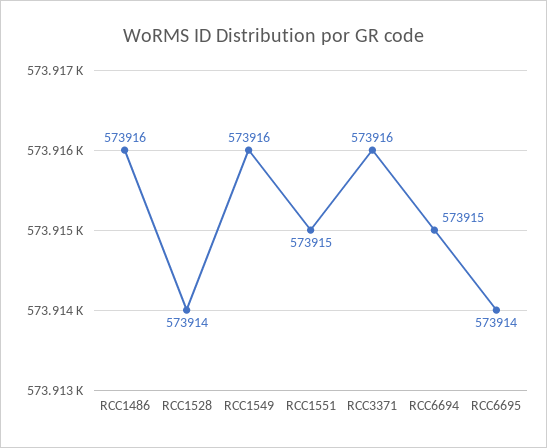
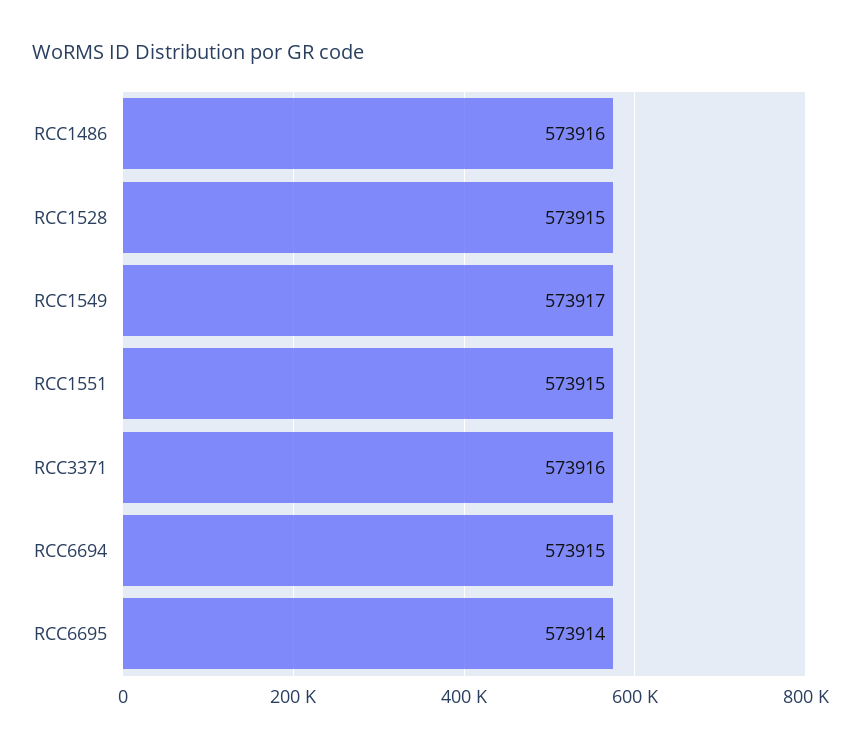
  {
    "RCC1486": 573916,
-   "RCC1528": 573914,
+   "RCC1528": 573915,
-   "RCC1549": 573916,
+   "RCC1549": 573917,
    "RCC1551": 573915,
    "RCC3371": 573916,
    "RCC6694": 573915,
    "RCC6695": 573914
  }

